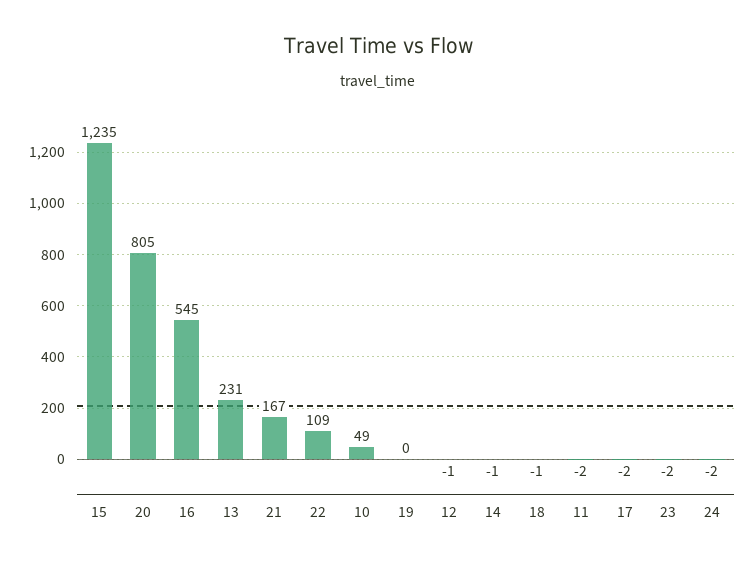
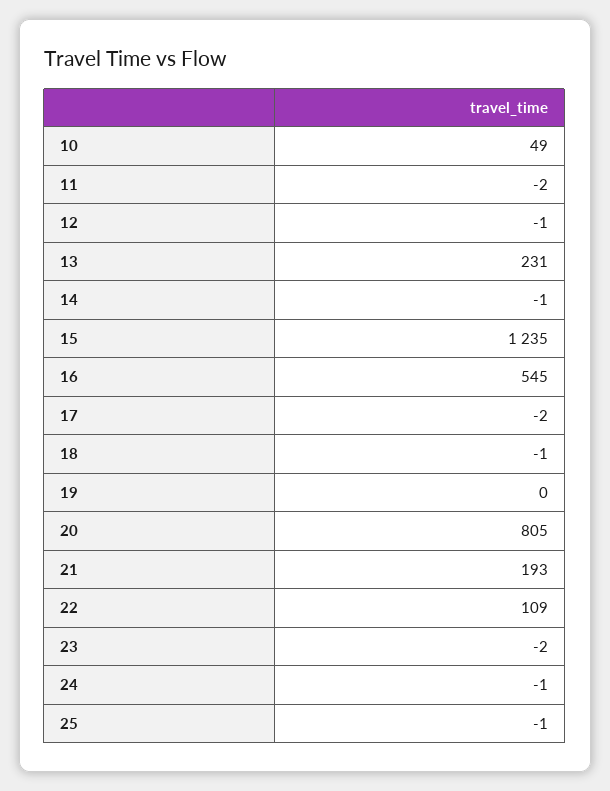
  {
    "15": 1235,
    "20": 805,
    "16": 545,
    "13": 231,
-   "21": 167,
+   "21": 193,
    "22": 109,
    "10": 49,
    "19": 0,
    "12": -1,
    "14": -1,
    "18": -1,
    "11": -2,
    "17": -2,
    "23": -2,
-   "24": -2
+   "24": -1,
+   "25": -1
  }

